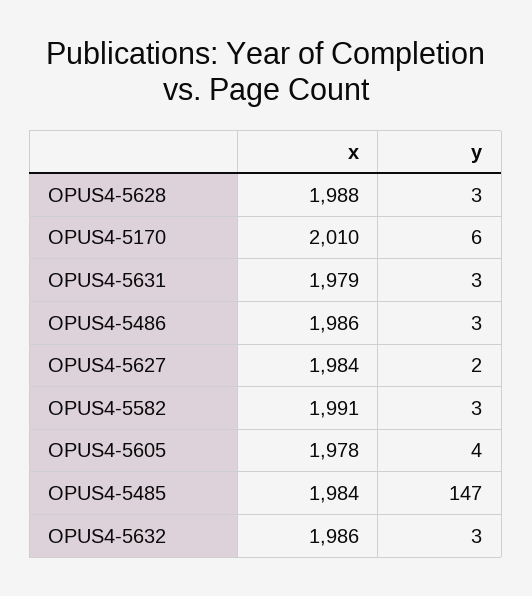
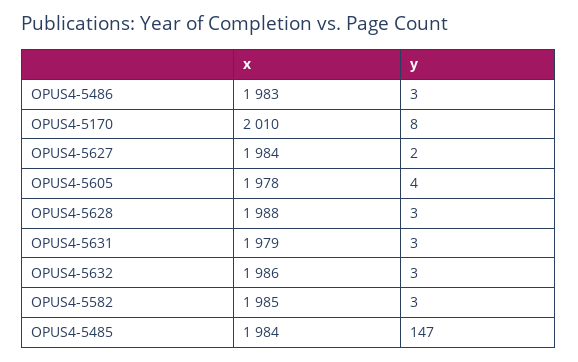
  {
    "x": {
      "OPUS4-5628": 1988,
      "OPUS4-5170": 2010,
      "OPUS4-5631": 1979,
-     "OPUS4-5486": 1986,
+     "OPUS4-5486": 1983,
      "OPUS4-5627": 1984,
-     "OPUS4-5582": 1991,
+     "OPUS4-5582": 1985,
      "OPUS4-5605": 1978,
      "OPUS4-5485": 1984,
      "OPUS4-5632": 1986
    },
    "y": {
      "OPUS4-5628": 3,
-     "OPUS4-5170": 6,
+     "OPUS4-5170": 8,
      "OPUS4-5631": 3,
      "OPUS4-5486": 3,
      "OPUS4-5627": 2,
      "OPUS4-5582": 3,
      "OPUS4-5605": 4,
      "OPUS4-5485": 147,
      "OPUS4-5632": 3
    }
  }

